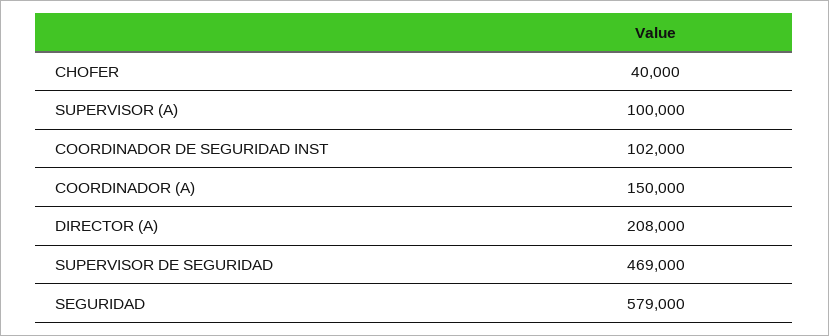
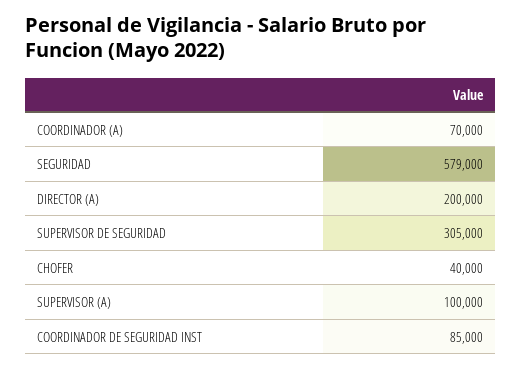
  {
    "CHOFER": 40000,
    "SUPERVISOR (A)": 100000,
-   "COORDINADOR DE SEGURIDAD INST": 102000,
+   "COORDINADOR DE SEGURIDAD INST": 85000,
-   "COORDINADOR (A)": 150000,
+   "COORDINADOR (A)": 70000,
-   "DIRECTOR (A)": 208000,
+   "DIRECTOR (A)": 200000,
-   "SUPERVISOR DE SEGURIDAD": 469000,
+   "SUPERVISOR DE SEGURIDAD": 305000,
    "SEGURIDAD": 579000
  }

